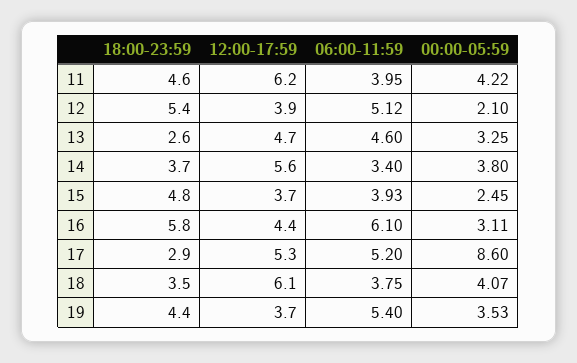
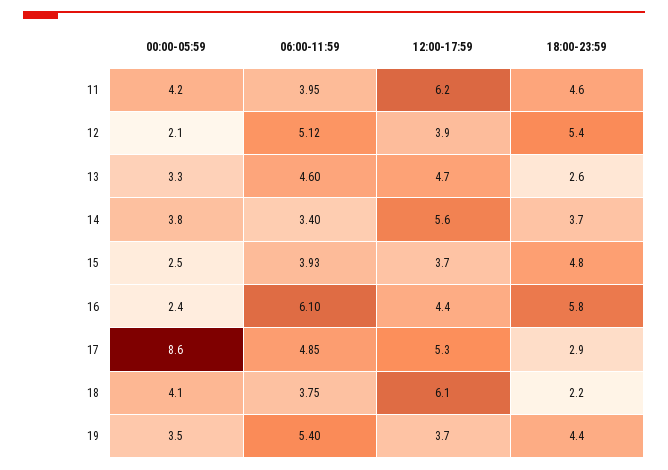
  {
    "18:00-23:59": {
      "11": 4.6,
      "12": 5.4,
      "13": 2.6,
      "14": 3.7,
      "15": 4.8,
      "16": 5.8,
      "17": 2.9,
-     "18": 3.5,
+     "18": 2.2,
      "19": 4.4
    },
    "12:00-17:59": {
      "11": 6.2,
      "12": 3.9,
      "13": 4.7,
      "14": 5.6,
      "15": 3.7,
      "16": 4.4,
      "17": 5.3,
      "18": 6.1,
      "19": 3.7
    },
    "06:00-11:59": {
      "11": 3.95,
      "12": 5.12,
      "13": 4.6,
      "14": 3.4,
      "15": 3.93,
      "16": 6.1,
-     "17": 5.2,
+     "17": 4.85,
      "18": 3.75,
      "19": 5.4
    },
    "00:00-05:59": {
      "11": 4.22,
      "12": 2.1,
      "13": 3.25,
      "14": 3.8,
      "15": 2.45,
-     "16": 3.11,
+     "16": 2.4,
      "17": 8.6,
      "18": 4.07,
      "19": 3.53
    }
  }

